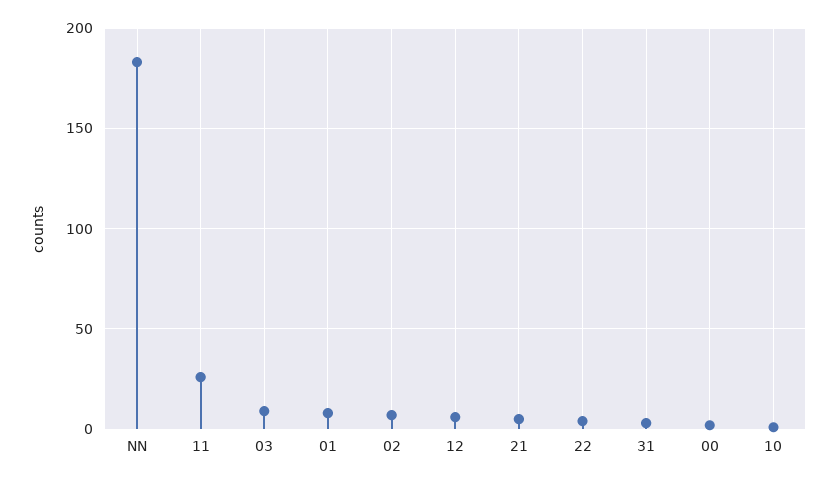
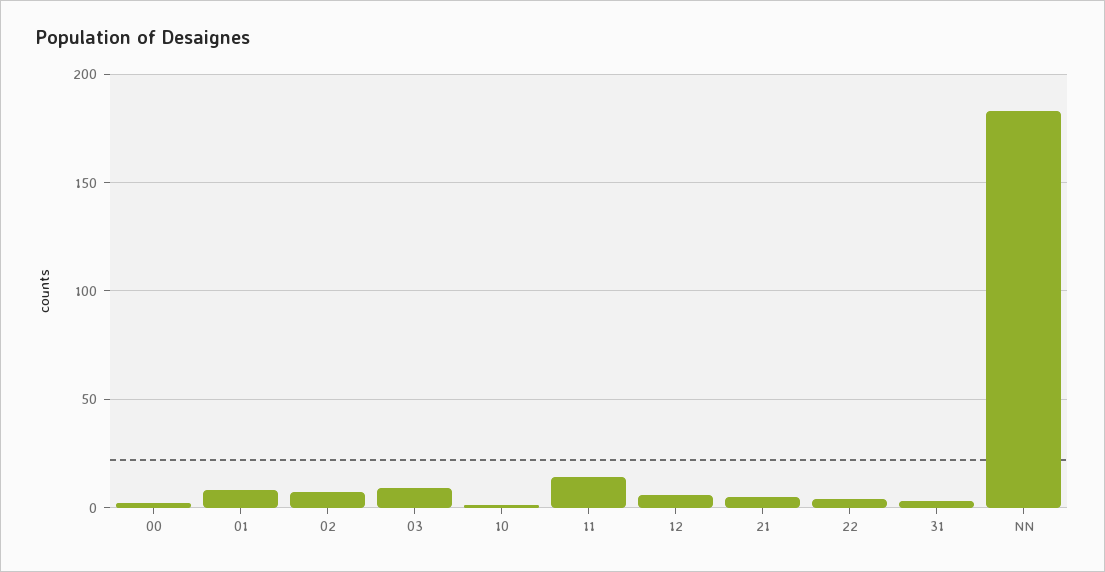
  {
    "NN": 185,
-   "11": 25,
+   "11": 15,
    "03": 10,
    "01": 10,
    "02": 5,
    "12": 5,
    "21": 5,
    "22": 5,
    "31": 5,
    "00": 0,
    "10": 0
  }

